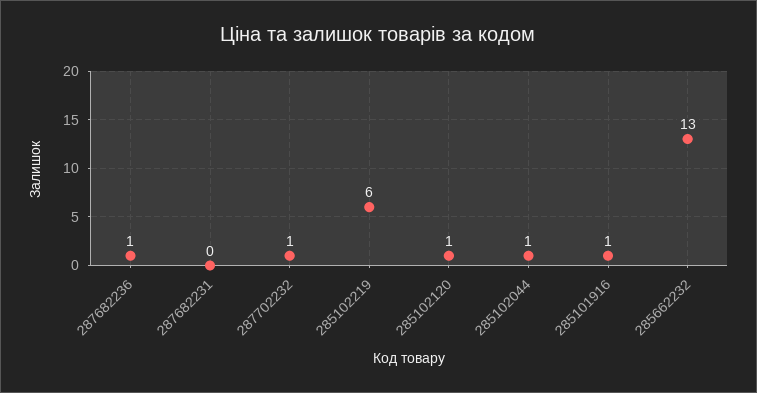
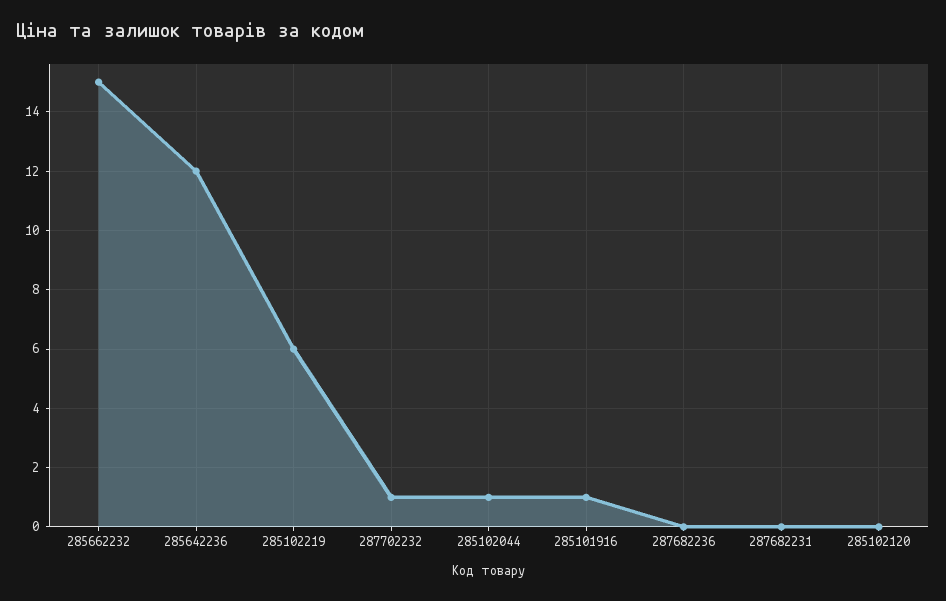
  {
-   "287682236": 1,
+   "287682236": 0,
    "287682231": 0,
    "287702232": 1,
    "285102219": 6,
-   "285102120": 1,
+   "285102120": 0,
    "285102044": 1,
    "285101916": 1,
-   "285662232": 13
+   "285662232": 15,
+   "285642236": 12
  }

